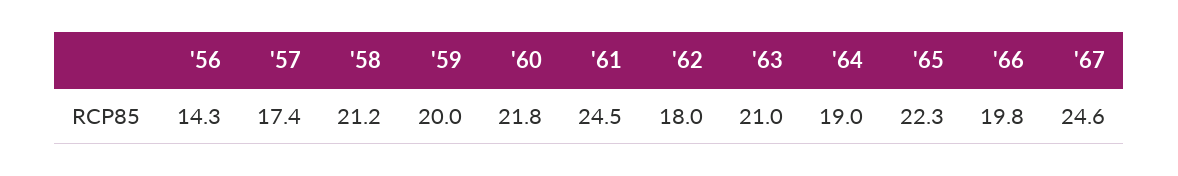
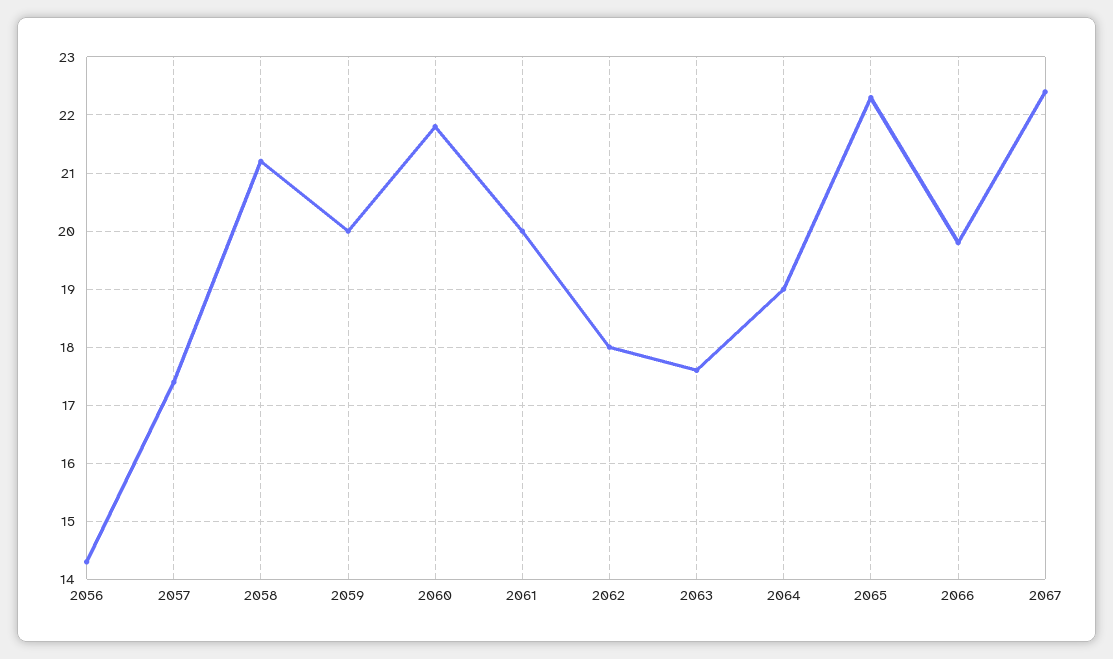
  {
    "'56": 14.3,
    "'57": 17.4,
    "'58": 21.2,
    "'59": 20,
    "'60": 21.8,
-   "'61": 24.5,
+   "'61": 20,
    "'62": 18,
-   "'63": 21,
+   "'63": 17.5,
    "'64": 19,
    "'65": 22.3,
    "'66": 19.8,
-   "'67": 24.6
+   "'67": 22.5
  }

